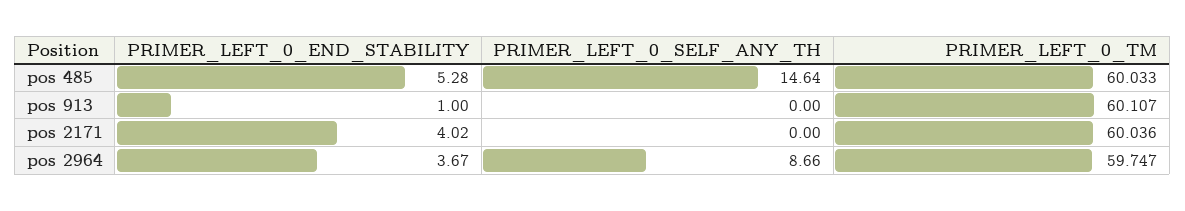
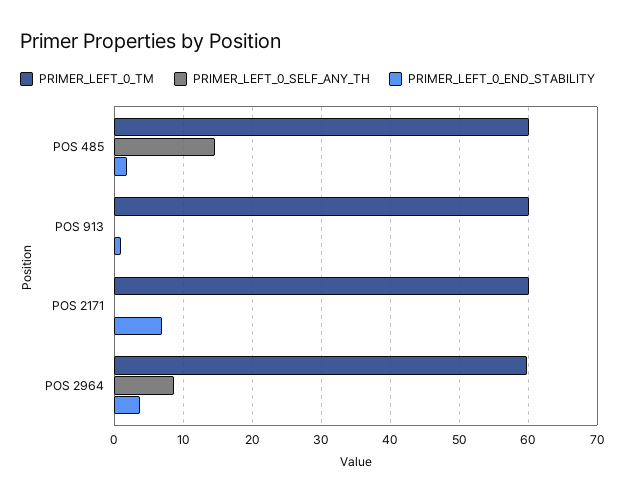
  {
    "PRIMER_LEFT_0_END_STABILITY": {
-     "pos 485": 5.28,
+     "pos 485": 2,
      "pos 913": 1,
-     "pos 2171": 4.02,
+     "pos 2171": 7,
      "pos 2964": 3.67
    },
    "PRIMER_LEFT_0_SELF_ANY_TH": {
      "pos 485": 14.64,
      "pos 913": 0,
      "pos 2171": 0,
      "pos 2964": 8.66
    },
    "PRIMER_LEFT_0_TM": {
      "pos 485": 60.033,
      "pos 913": 60.107,
      "pos 2171": 60.036,
      "pos 2964": 59.747
    }
  }

